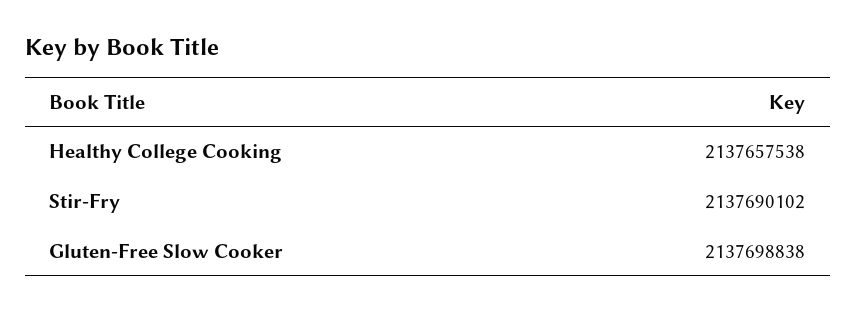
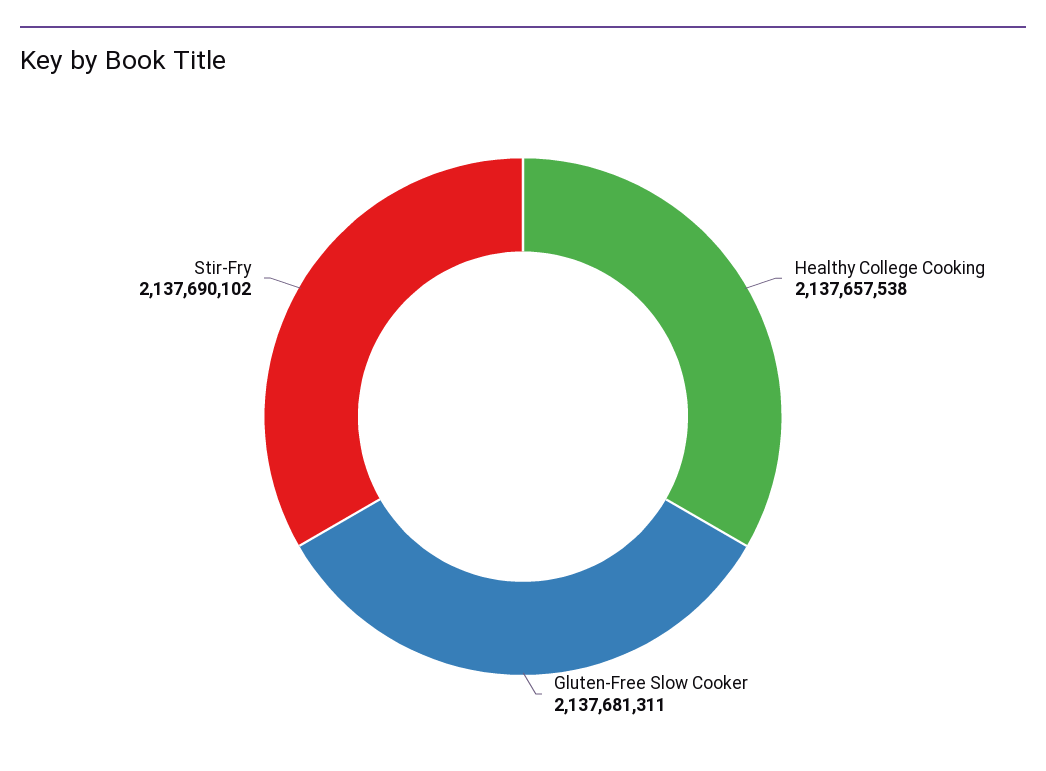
  {
    "Healthy College Cooking": 2137657538,
    "Stir-Fry": 2137690102,
-   "Gluten-Free Slow Cooker": 2137698838
+   "Gluten-Free Slow Cooker": 2137681311
  }

